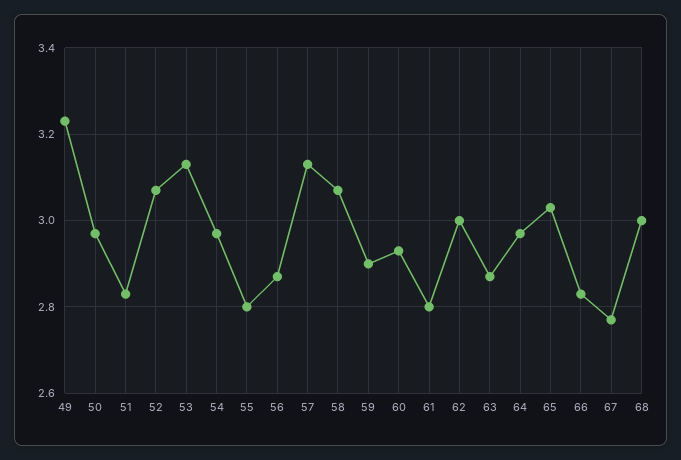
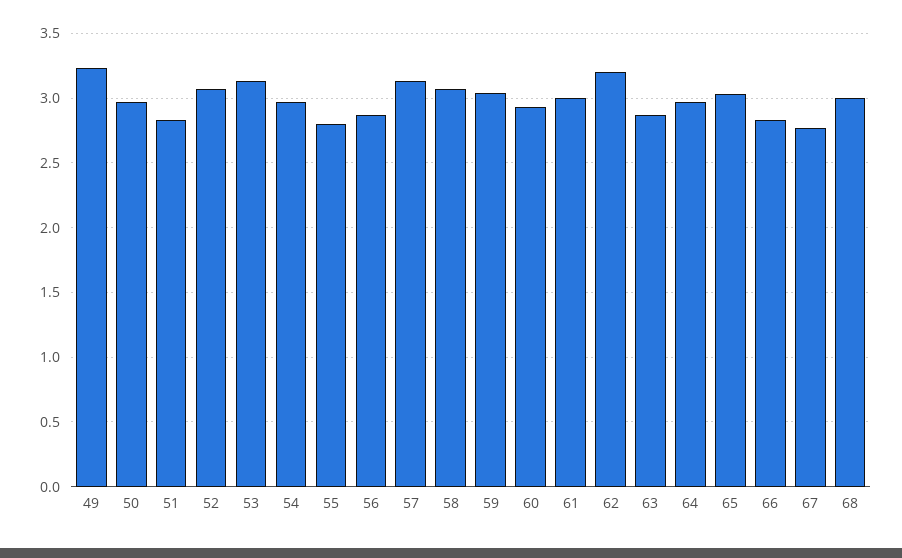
  {
    "49": 3.25,
    "50": 2.95,
    "51": 2.85,
    "52": 3.05,
    "53": 3.15,
    "54": 2.95,
    "55": 2.8,
    "56": 2.85,
    "57": 3.15,
    "58": 3.05,
-   "59": 2.9,
+   "59": 3.05,
    "60": 2.95,
-   "61": 2.8,
+   "61": 3,
-   "62": 3,
+   "62": 3.2,
    "63": 2.85,
    "64": 2.95,
    "65": 3.05,
    "66": 2.85,
    "67": 2.75,
    "68": 3
  }

